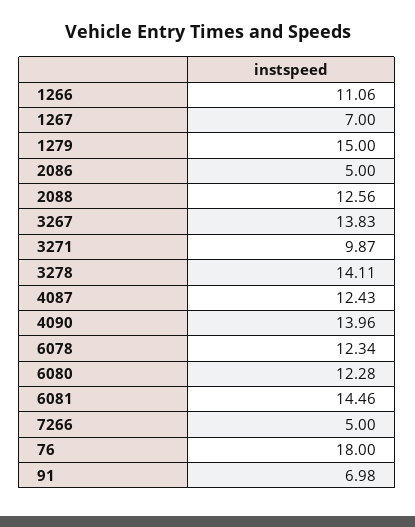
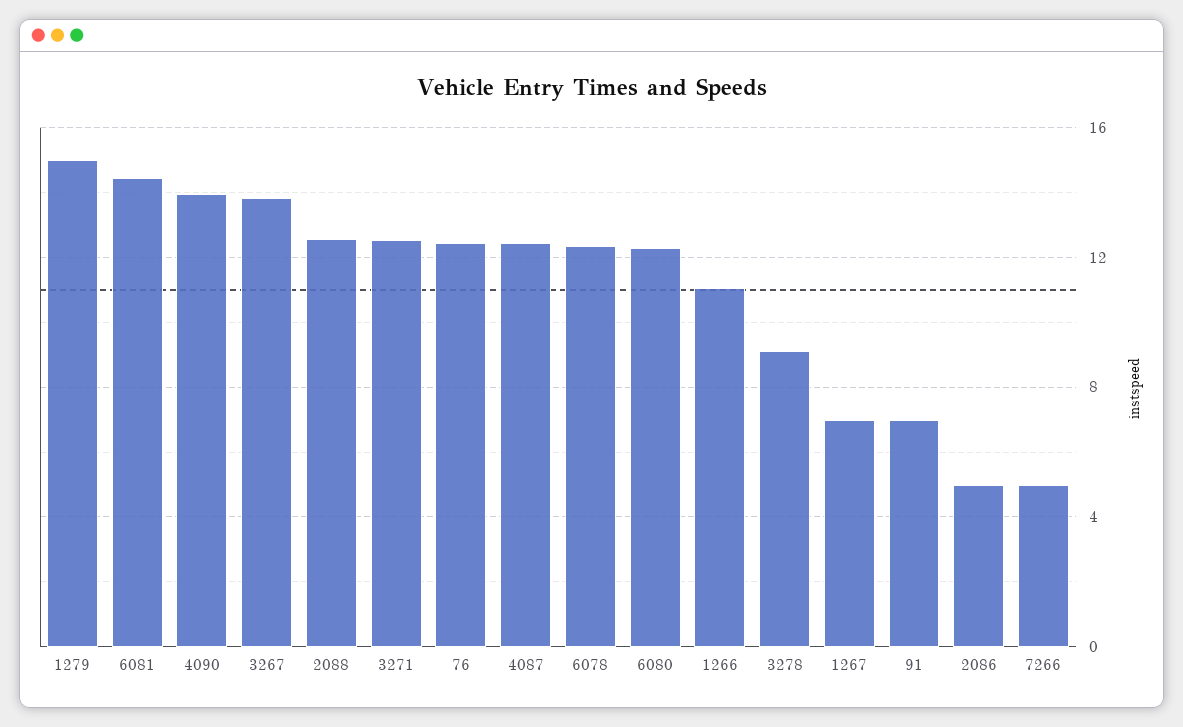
  {
    "1266": 11.06,
    "1267": 7,
    "1279": 15,
    "2086": 5,
    "2088": 12.56,
    "3267": 13.83,
-   "3271": 9.87,
+   "3271": 12.5,
-   "3278": 14.11,
+   "3278": 9,
    "4087": 12.43,
    "4090": 13.96,
    "6078": 12.34,
    "6080": 12.28,
    "6081": 14.46,
    "7266": 5,
-   "76": 18,
+   "76": 12.5,
    "91": 6.98
  }

